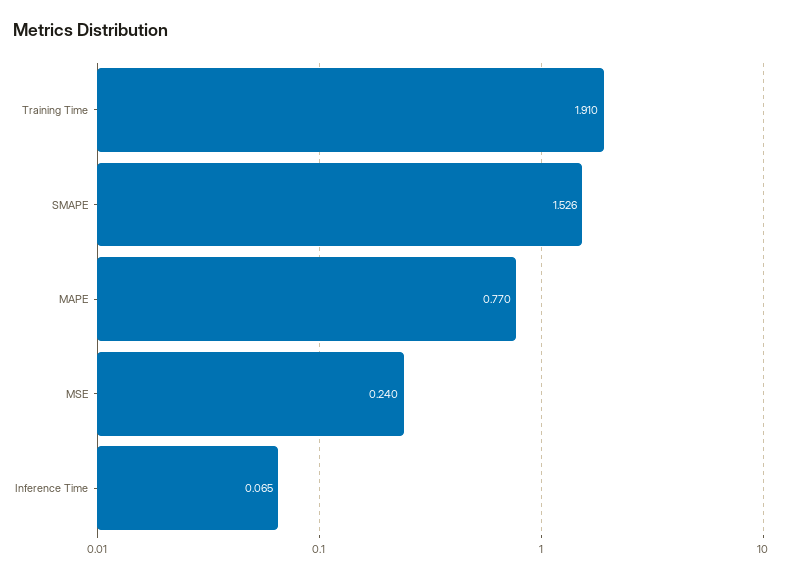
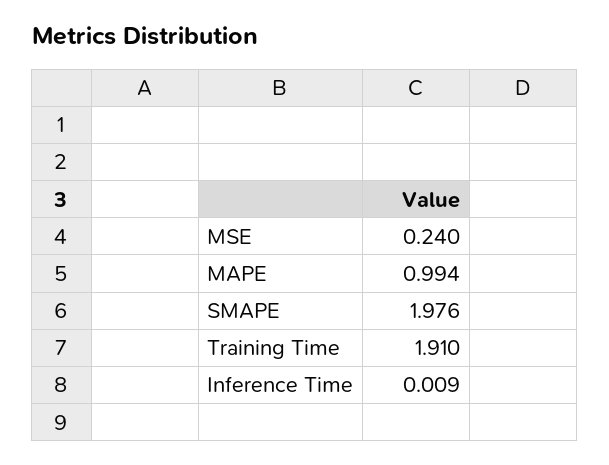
  {
    "Training Time": 1.91,
-   "SMAPE": 1.526,
+   "SMAPE": 1.976,
-   "MAPE": 0.77,
+   "MAPE": 0.994,
    "MSE": 0.24,
-   "Inference Time": 0.065
+   "Inference Time": 0.009
  }

